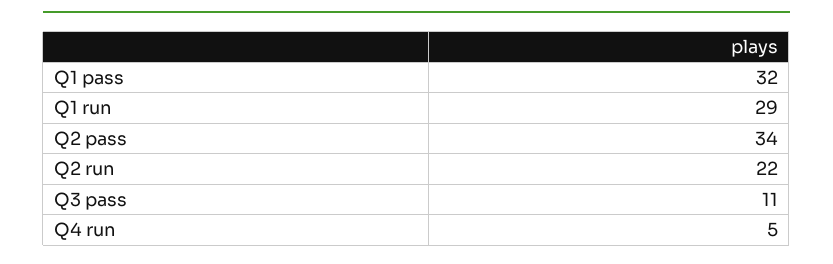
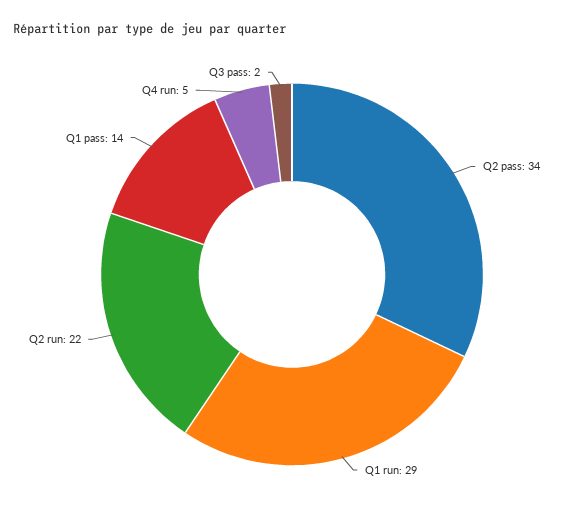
  {
-   "Q1 pass": 32,
+   "Q1 pass": 14,
    "Q1 run": 29,
    "Q2 pass": 34,
    "Q2 run": 22,
-   "Q3 pass": 11,
+   "Q3 pass": 2,
    "Q4 run": 5
  }

